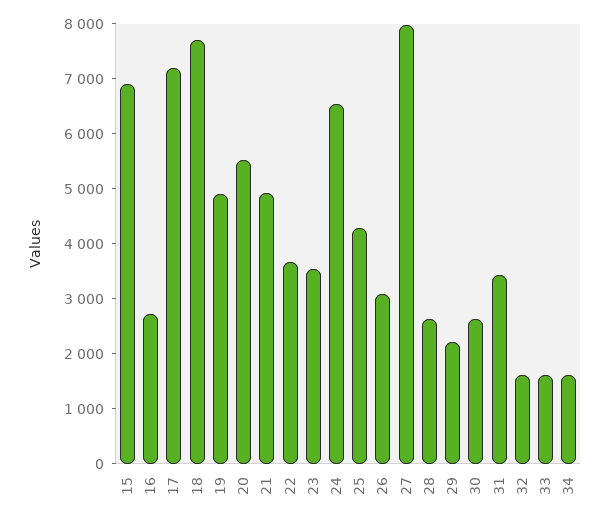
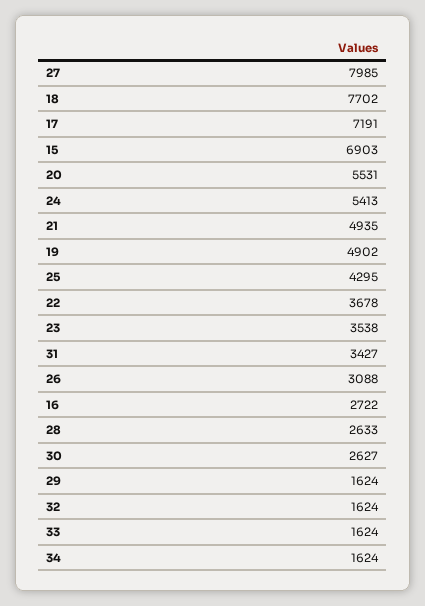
  {
    "15": 6903,
    "16": 2722,
    "17": 7191,
    "18": 7702,
    "19": 4902,
    "20": 5531,
    "21": 4935,
    "22": 3678,
    "23": 3538,
-   "24": 6600,
+   "24": 5413,
    "25": 4295,
    "26": 3088,
    "27": 7985,
    "28": 2633,
-   "29": 2200,
+   "29": 1624,
    "30": 2627,
    "31": 3427,
    "32": 1624,
    "33": 1624,
    "34": 1624
  }

